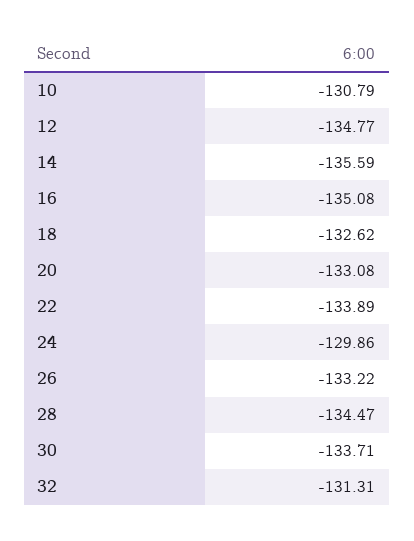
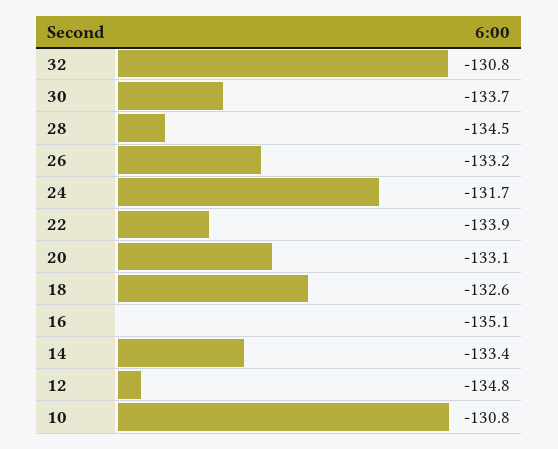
  {
    "10": -130.79,
    "12": -134.77,
-   "14": -135.59,
+   "14": -133.4,
    "16": -135.08,
    "18": -132.62,
    "20": -133.08,
    "22": -133.89,
-   "24": -129.86,
+   "24": -131.7,
    "26": -133.22,
    "28": -134.47,
    "30": -133.71,
-   "32": -131.31
+   "32": -130.8
  }

